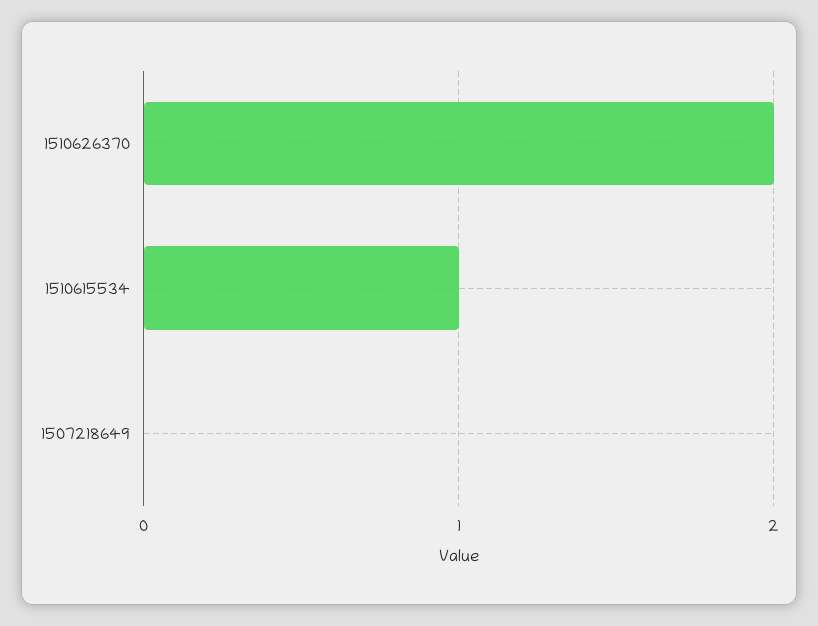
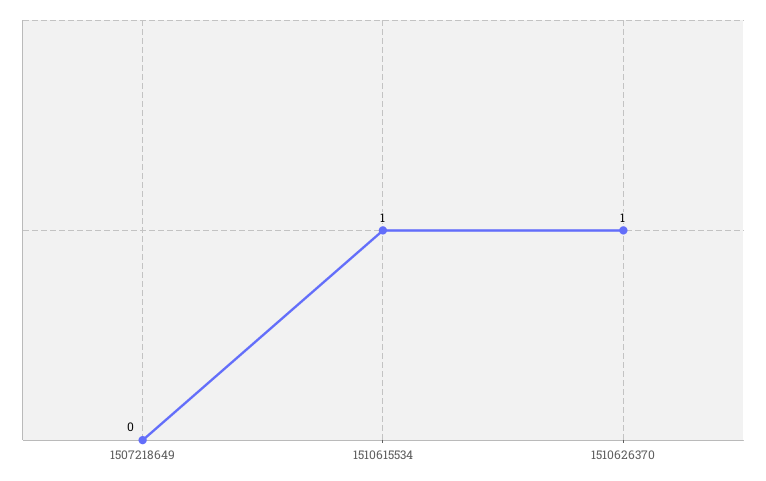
  {
-   "1510626370": 2,
+   "1510626370": 1,
    "1510615534": 1,
    "1507218649": 0
  }

